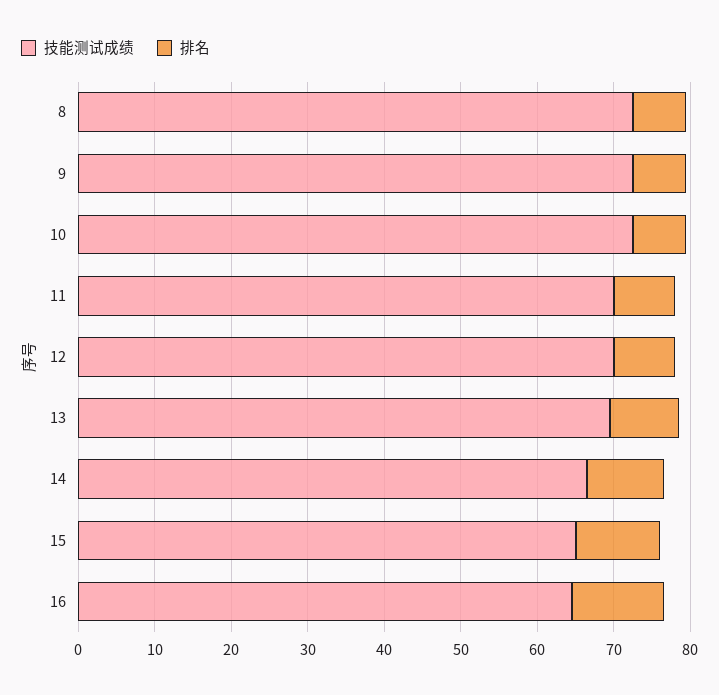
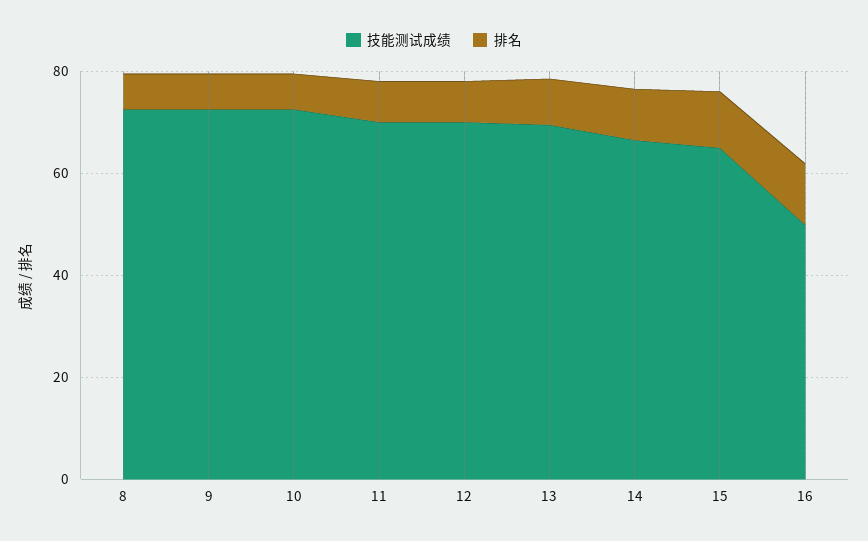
  {
    "技能测试成绩": {
      "8": 72,
      "9": 72,
      "10": 72,
      "11": 70,
      "12": 70,
      "13": 70,
      "14": 66,
      "15": 66,
-     "16": 64
+     "16": 50
    },
    "排名": {
      "8": 8,
      "9": 8,
      "10": 8,
      "11": 8,
      "12": 8,
      "13": 10,
      "14": 10,
      "15": 12,
      "16": 12
    }
  }

